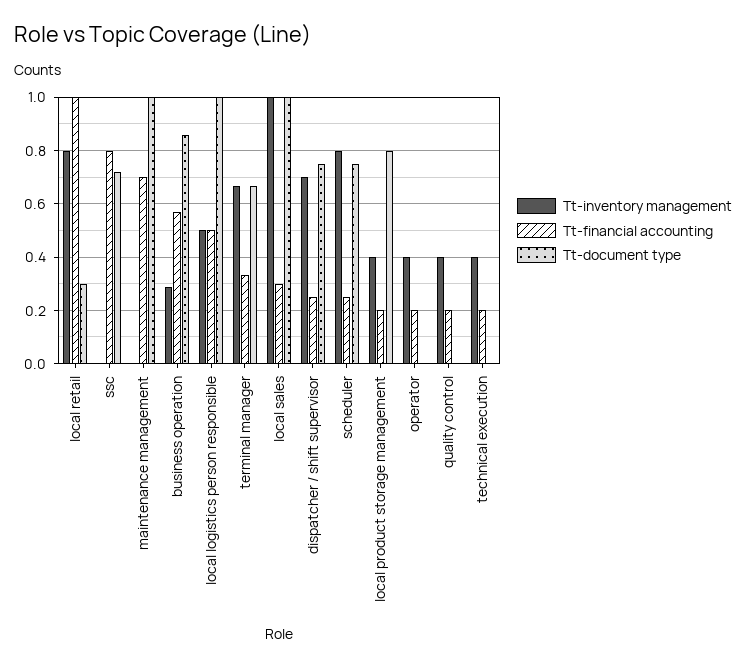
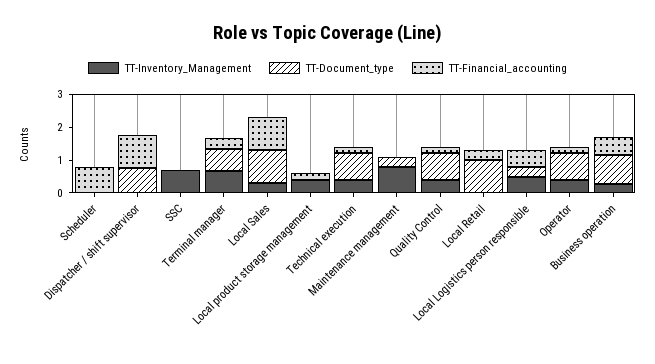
  {
    "Tt-inventory management": {
-     "local retail": 0.8,
+     "local retail": 0,
-     "ssc": 0,
+     "ssc": 0.75,
-     "maintenance management": 0,
+     "maintenance management": 0.75,
      "business operation": 0.275,
      "local logistics person responsible": 0.5,
      "terminal manager": 0.675,
-     "local sales": 1,
+     "local sales": 0.25,
-     "dispatcher / shift supervisor": 0.7,
+     "dispatcher / shift supervisor": 0,
-     "scheduler": 0.8,
+     "scheduler": 0,
      "local product storage management": 0.4,
      "operator": 0.4,
      "quality control": 0.4,
      "technical execution": 0.4
    },
    "Tt-financial accounting": {
-     "local retail": 1,
+     "local retail": 0.25,
-     "ssc": 0.8,
+     "ssc": 0,
-     "maintenance management": 0.7,
+     "maintenance management": 0,
      "business operation": 0.575,
      "local logistics person responsible": 0.5,
      "terminal manager": 0.325,
-     "local sales": 0.3,
+     "local sales": 1,
-     "dispatcher / shift supervisor": 0.25,
+     "dispatcher / shift supervisor": 1,
-     "scheduler": 0.25,
+     "scheduler": 0.75,
      "local product storage management": 0.2,
      "operator": 0.2,
      "quality control": 0.2,
      "technical execution": 0.2
    },
    "Tt-document type": {
-     "local retail": 0.3,
+     "local retail": 1,
-     "ssc": 0.725,
+     "ssc": 0,
-     "maintenance management": 1,
+     "maintenance management": 0.25,
      "business operation": 0.85,
-     "local logistics person responsible": 1,
+     "local logistics person responsible": 0.25,
      "terminal manager": 0.675,
      "local sales": 1,
      "dispatcher / shift supervisor": 0.75,
-     "scheduler": 0.75,
+     "scheduler": 0,
-     "local product storage management": 0.8,
+     "local product storage management": 0,
-     "operator": 0,
+     "operator": 0.75,
-     "quality control": 0,
+     "quality control": 0.75,
-     "technical execution": 0
+     "technical execution": 0.75
    }
  }

